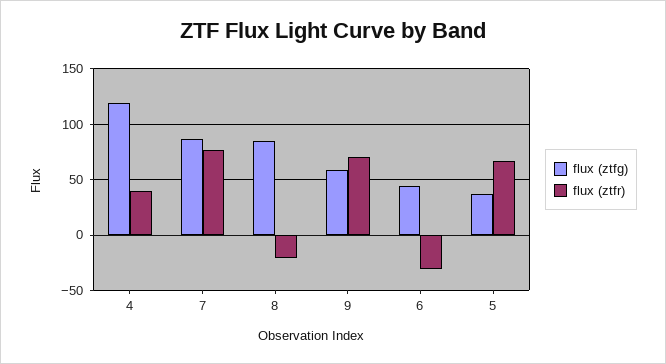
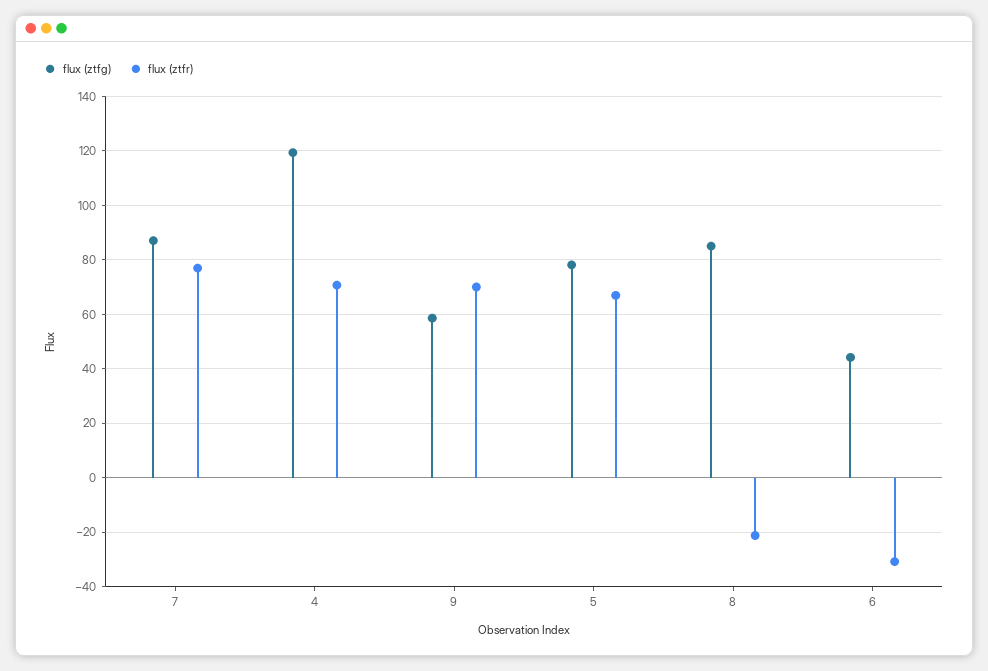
  {
    "flux (ztfg)": {
      "4": 120,
      "7": 87.5,
      "8": 85,
      "9": 57.5,
      "6": 45,
-     "5": 40
+     "5": 77.5
    },
    "flux (ztfr)": {
-     "4": 40,
+     "4": 70,
      "7": 77.5,
      "8": -20,
      "9": 70,
      "6": -30,
      "5": 67.5
    }
  }

